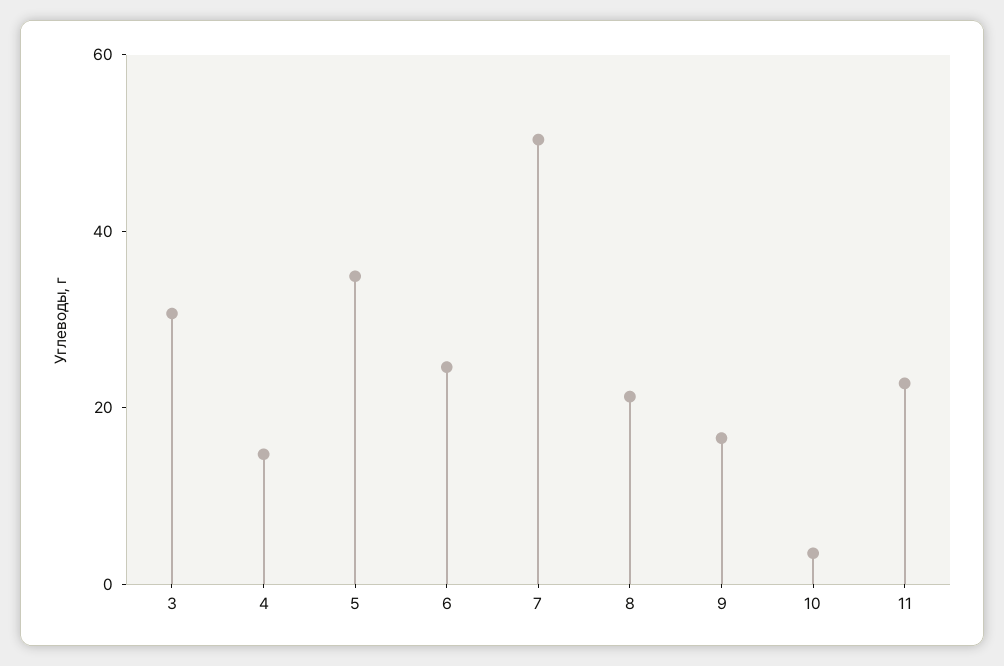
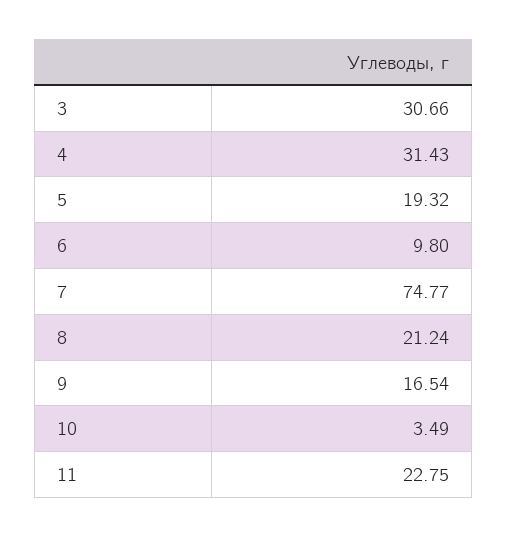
  {
    "3": 30.66,
-   "4": 15,
+   "4": 31.43,
-   "5": 35,
+   "5": 19.32,
-   "6": 25,
+   "6": 9.8,
-   "7": 50,
+   "7": 74.77,
    "8": 21.24,
    "9": 16.54,
    "10": 3.49,
    "11": 22.75
  }

